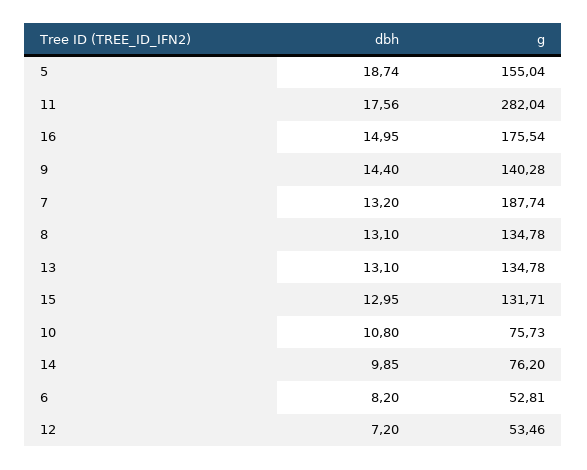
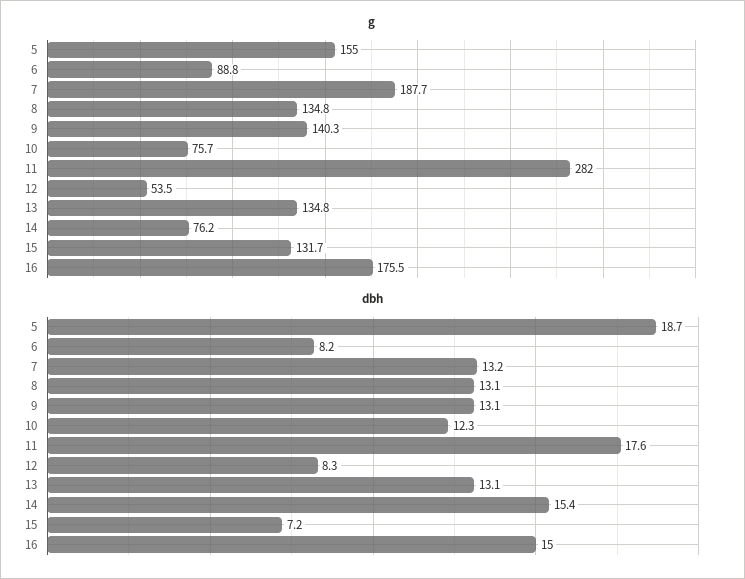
  {
    "dbh": {
      "5": 18.74,
      "11": 17.56,
      "16": 14.95,
-     "9": 14.4,
+     "9": 13.1,
      "7": 13.2,
      "8": 13.1,
      "13": 13.1,
-     "15": 12.95,
+     "15": 7.2,
-     "10": 10.8,
+     "10": 12.3,
-     "14": 9.85,
+     "14": 15.4,
      "6": 8.2,
-     "12": 7.2
+     "12": 8.3
    },
    "g": {
      "5": 155.04,
      "11": 282.04,
      "16": 175.54,
      "9": 140.28,
      "7": 187.74,
      "8": 134.78,
      "13": 134.78,
      "15": 131.71,
      "10": 75.73,
      "14": 76.2,
-     "6": 52.81,
+     "6": 88.8,
      "12": 53.46
    }
  }

